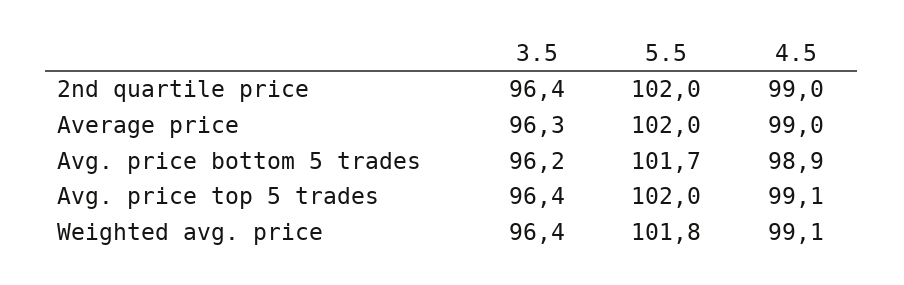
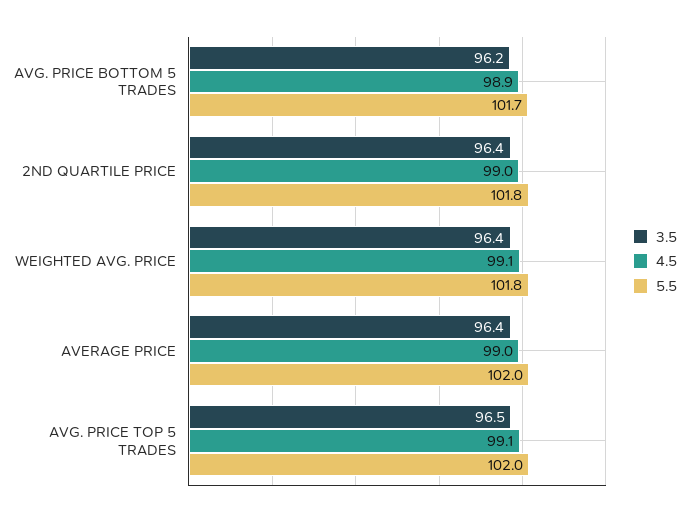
  {
    "3.5": {
      "2nd quartile price": 96.4,
-     "Average price": 96.3,
+     "Average price": 96.4,
      "Avg. price bottom 5 trades": 96.2,
-     "Avg. price top 5 trades": 96.4,
+     "Avg. price top 5 trades": 96.5,
      "Weighted avg. price": 96.4
    },
    "5.5": {
-     "2nd quartile price": 102,
+     "2nd quartile price": 101.8,
      "Average price": 102,
      "Avg. price bottom 5 trades": 101.7,
      "Avg. price top 5 trades": 102,
      "Weighted avg. price": 101.8
    },
    "4.5": {
      "2nd quartile price": 99,
      "Average price": 99,
      "Avg. price bottom 5 trades": 98.9,
      "Avg. price top 5 trades": 99.1,
      "Weighted avg. price": 99.1
    }
  }

